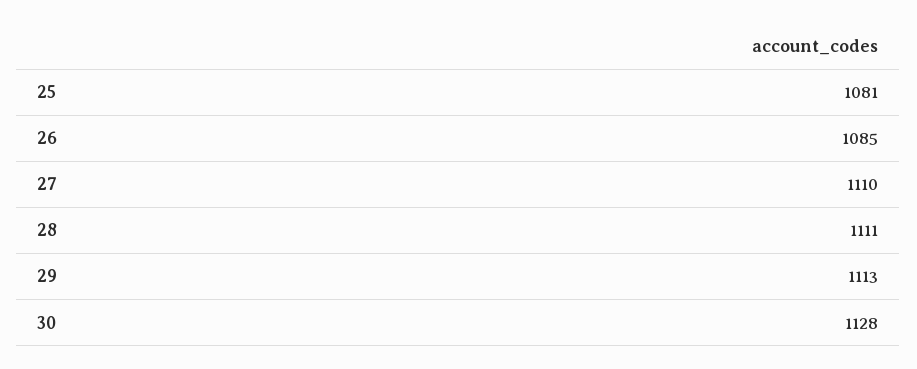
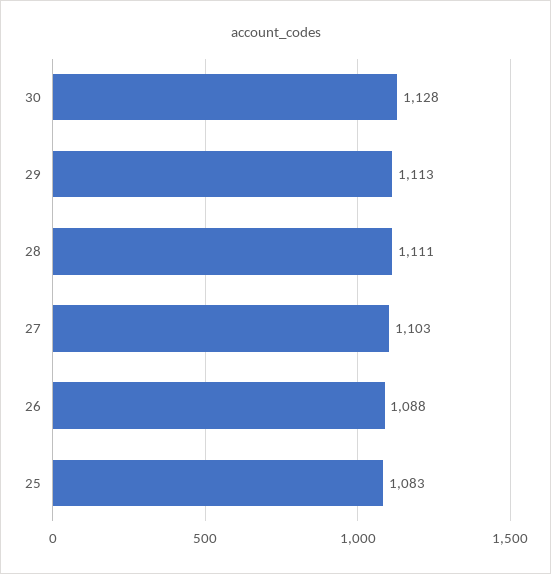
  {
-   "25": 1081,
+   "25": 1083,
-   "26": 1085,
+   "26": 1088,
-   "27": 1110,
+   "27": 1103,
    "28": 1111,
    "29": 1113,
    "30": 1128
  }

